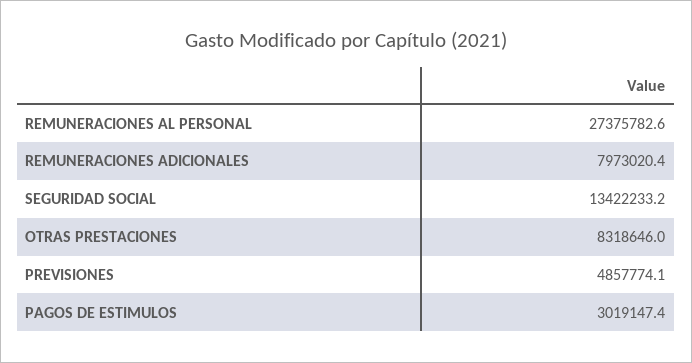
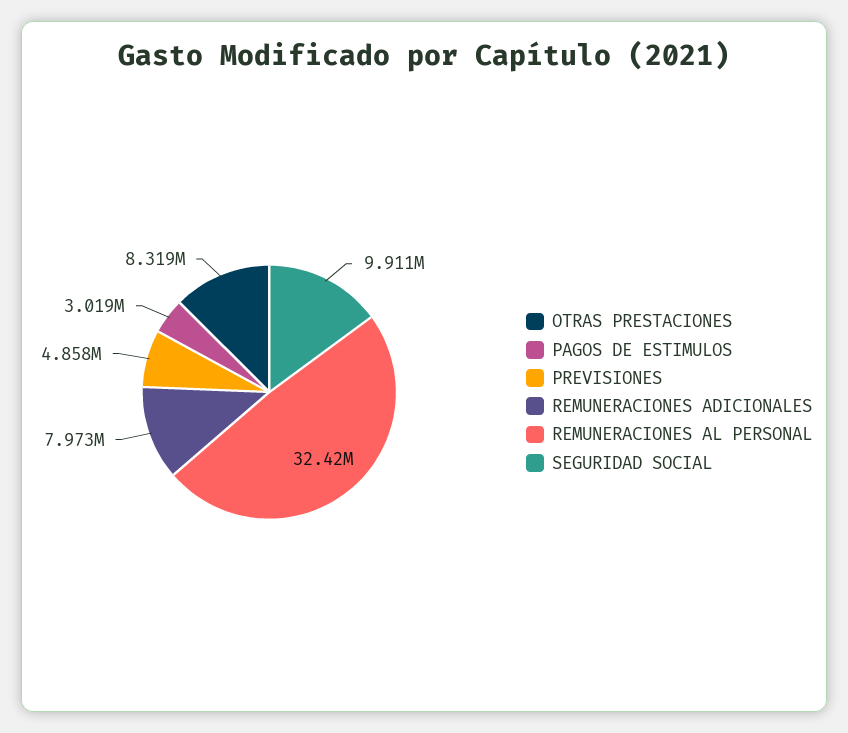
  {
-   "REMUNERACIONES AL PERSONAL": 27375782.6,
+   "REMUNERACIONES AL PERSONAL": 32420000,
    "REMUNERACIONES ADICIONALES": 7973020.4,
-   "SEGURIDAD SOCIAL": 13422233.2,
+   "SEGURIDAD SOCIAL": 9911000,
    "OTRAS PRESTACIONES": 8318646,
    "PREVISIONES": 4857774.1,
    "PAGOS DE ESTIMULOS": 3019147.4
  }

